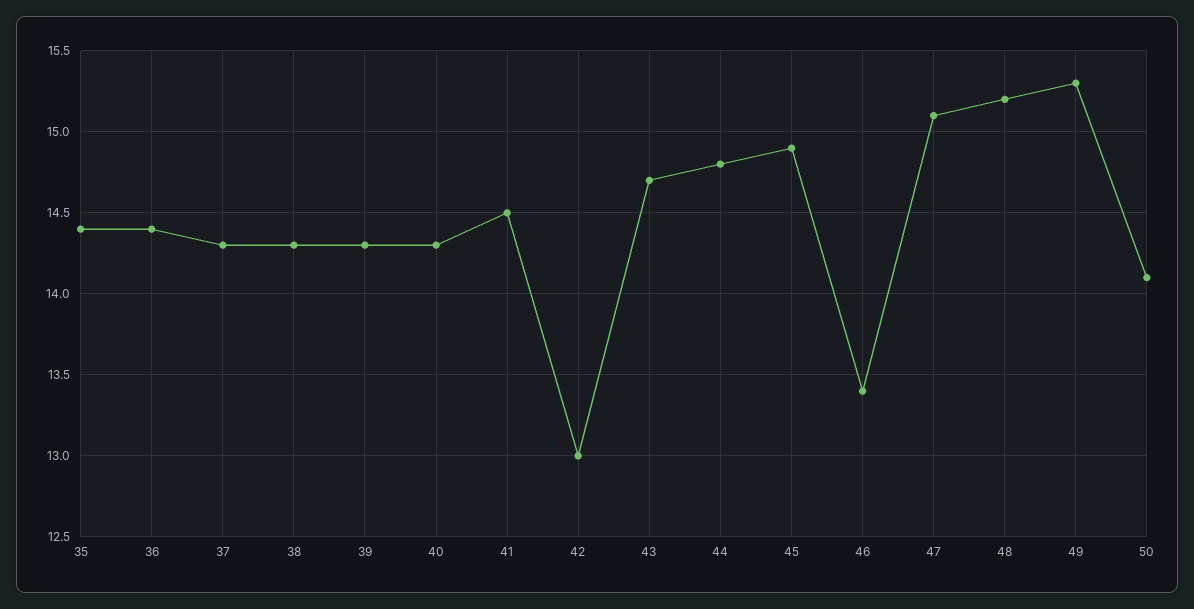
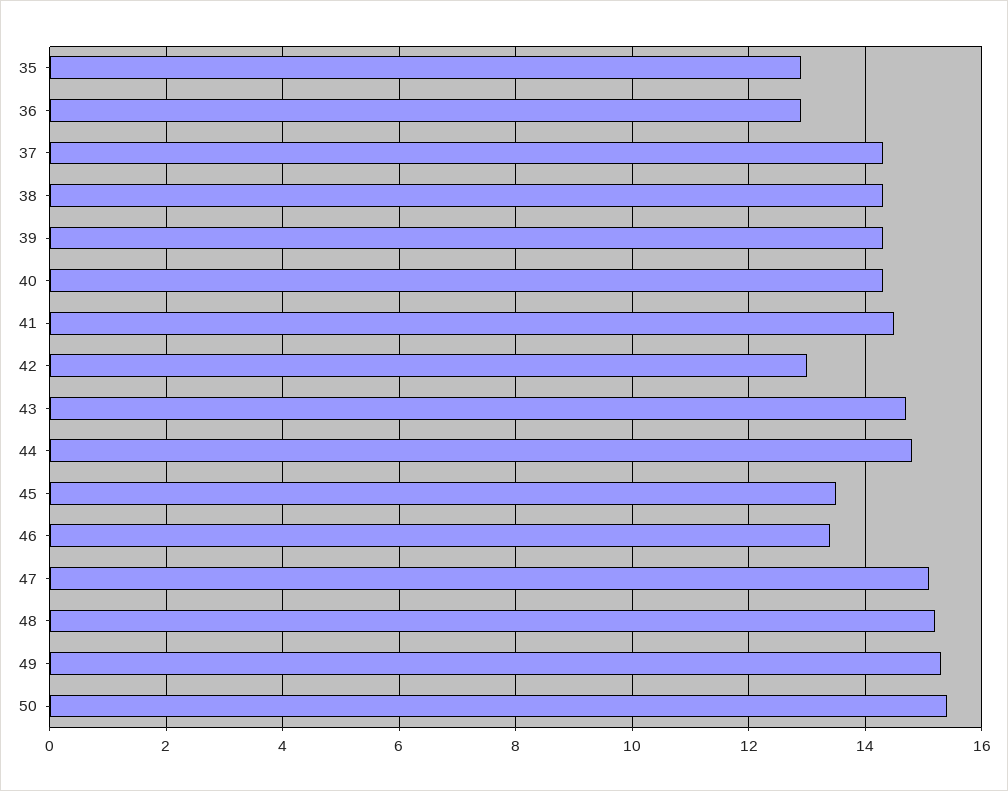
  {
-   "35": 14.4,
+   "35": 13,
-   "36": 14.4,
+   "36": 13,
    "37": 14.3,
    "38": 14.3,
    "39": 14.3,
    "40": 14.3,
    "41": 14.5,
    "42": 13,
    "43": 14.7,
    "44": 14.8,
-   "45": 14.9,
+   "45": 13.5,
    "46": 13.4,
    "47": 15.1,
    "48": 15.2,
    "49": 15.3,
-   "50": 14.1
+   "50": 15.5
  }

